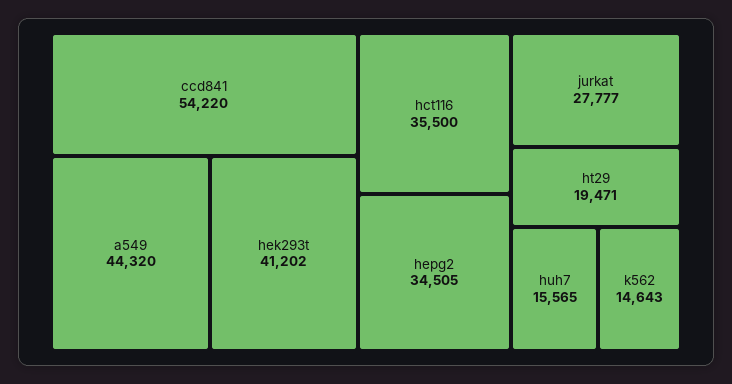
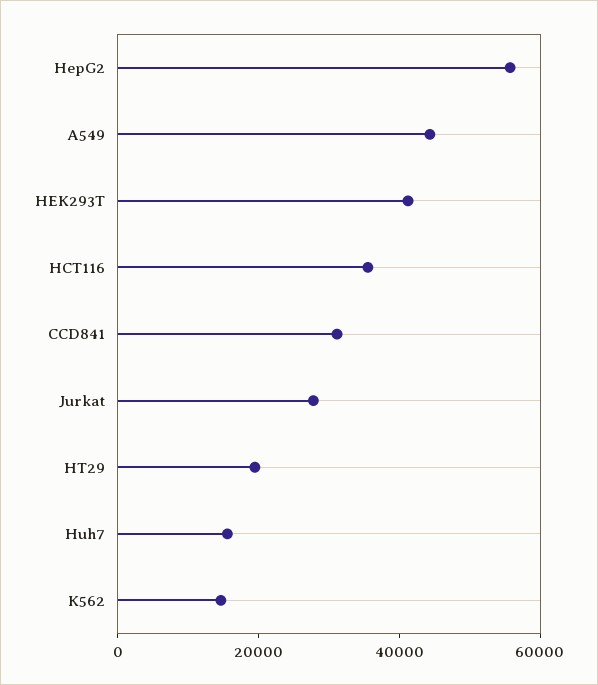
  {
-   "ccd841": 54220,
+   "ccd841": 30000,
    "a549": 44320,
    "hek293t": 41202,
    "hct116": 35500,
-   "hepg2": 34505,
+   "hepg2": 55000,
    "jurkat": 27777,
    "ht29": 19471,
    "huh7": 15565,
    "k562": 14643
  }

